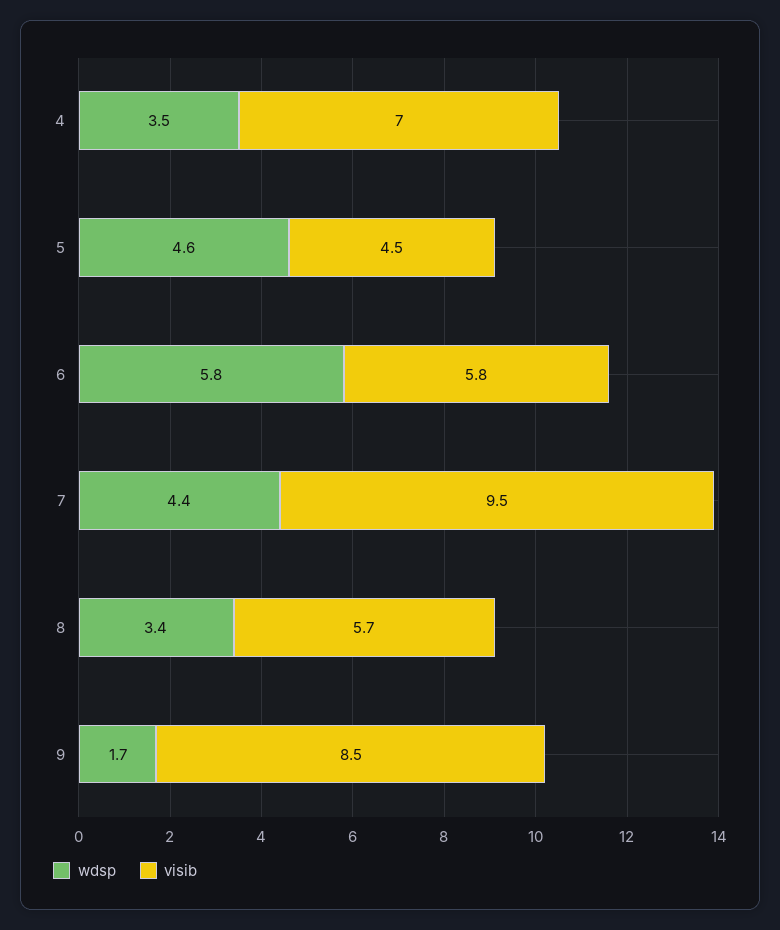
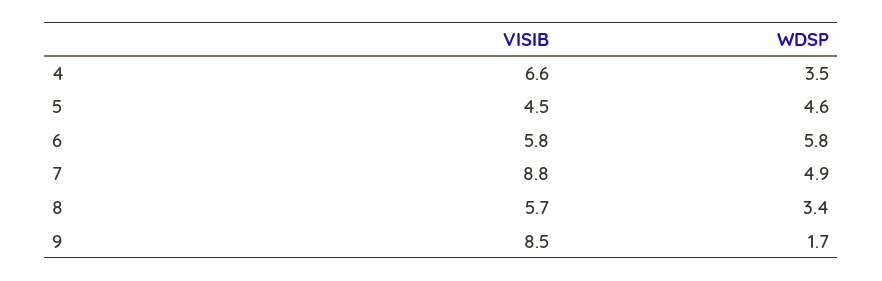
  {
    "wdsp": {
      "4": 3.5,
      "5": 4.6,
      "6": 5.8,
-     "7": 4.4,
+     "7": 4.9,
      "8": 3.4,
      "9": 1.7
    },
    "visib": {
-     "4": 7,
+     "4": 6.6,
      "5": 4.5,
      "6": 5.8,
-     "7": 9.5,
+     "7": 8.8,
      "8": 5.7,
      "9": 8.5
    }
  }

